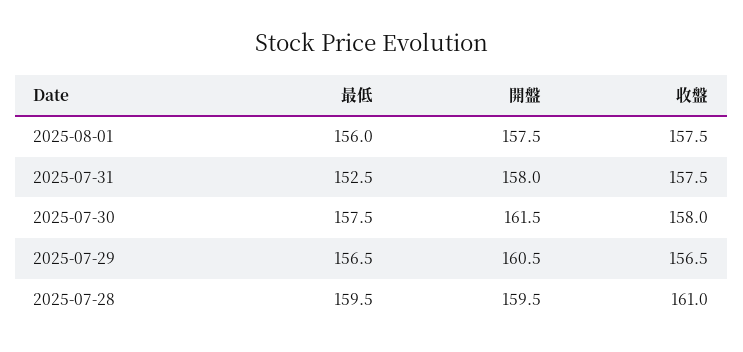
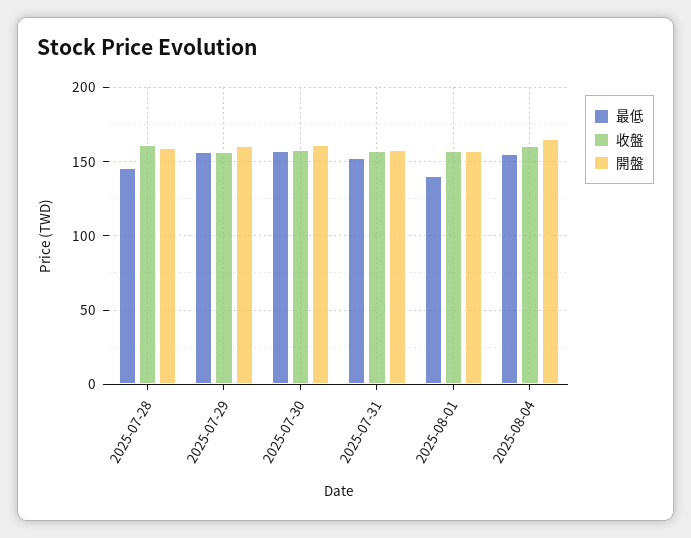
  {
    "最低": {
-     "2025-08-01": 156,
+     "2025-08-01": 140,
      "2025-07-31": 152.5,
      "2025-07-30": 157.5,
      "2025-07-29": 156.5,
-     "2025-07-28": 159.5
+     "2025-07-28": 145,
+     "2025-08-04": 155
    },
    "開盤": {
      "2025-08-01": 157.5,
      "2025-07-31": 158,
      "2025-07-30": 161.5,
      "2025-07-29": 160.5,
-     "2025-07-28": 159.5
+     "2025-07-28": 159.5,
+     "2025-08-04": 165
    },
    "收盤": {
      "2025-08-01": 157.5,
      "2025-07-31": 157.5,
      "2025-07-30": 158,
      "2025-07-29": 156.5,
-     "2025-07-28": 161
+     "2025-07-28": 161,
+     "2025-08-04": 160
    }
  }

